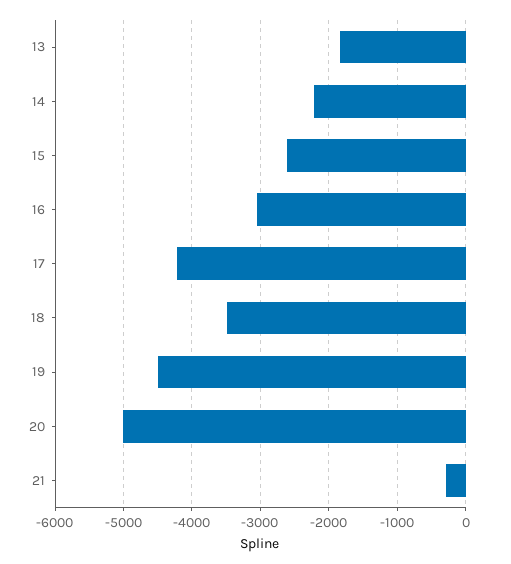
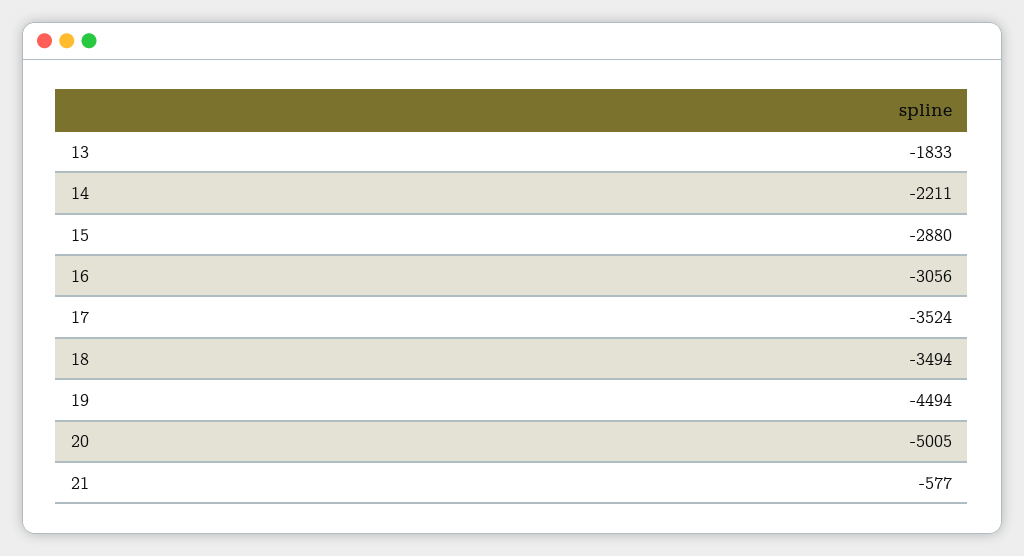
  {
    "13": -1833,
    "14": -2211,
-   "15": -2600,
+   "15": -2880,
    "16": -3056,
-   "17": -4200,
+   "17": -3524,
    "18": -3494,
    "19": -4494,
    "20": -5005,
-   "21": -300
+   "21": -577
  }

